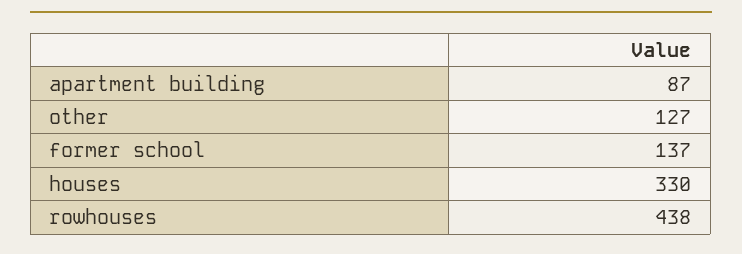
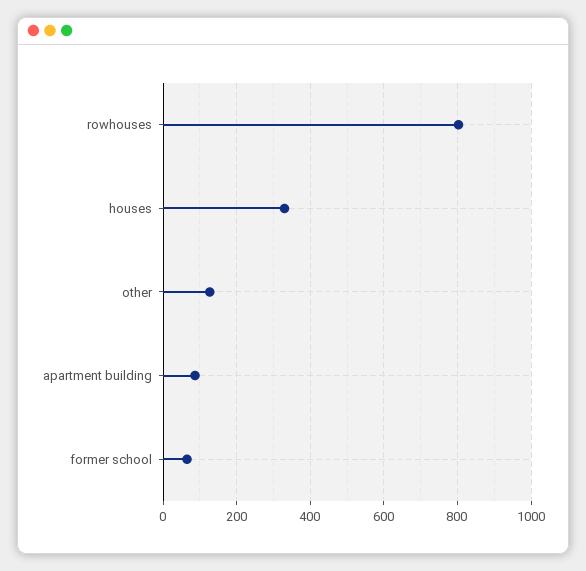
  {
    "apartment building": 87,
    "other": 127,
-   "former school": 137,
+   "former school": 60,
    "houses": 330,
-   "rowhouses": 438
+   "rowhouses": 800
  }

